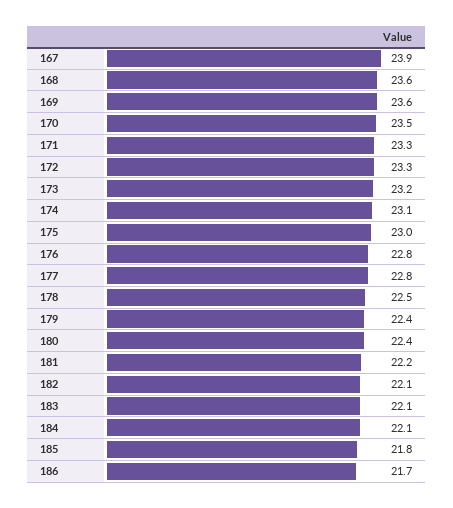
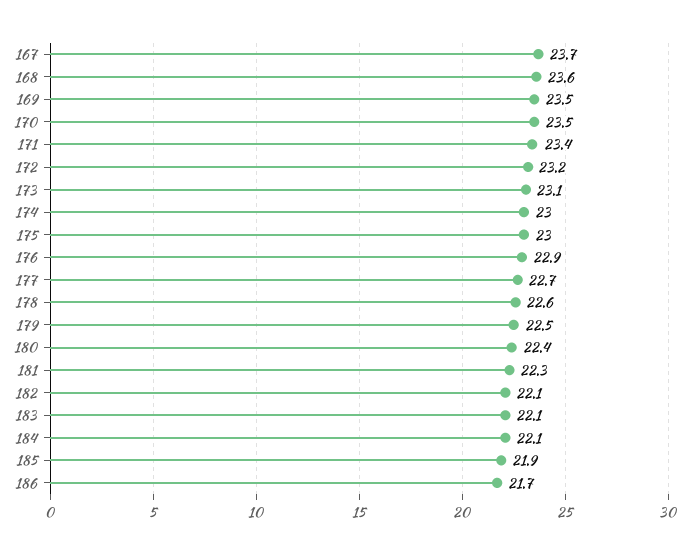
  {
-   "167": 23.9,
+   "167": 23.7,
    "168": 23.6,
-   "169": 23.6,
+   "169": 23.5,
    "170": 23.5,
-   "171": 23.3,
+   "171": 23.4,
-   "172": 23.3,
+   "172": 23.2,
-   "173": 23.2,
+   "173": 23.1,
-   "174": 23.1,
+   "174": 23,
    "175": 23,
-   "176": 22.8,
+   "176": 22.9,
-   "177": 22.8,
+   "177": 22.7,
-   "178": 22.5,
+   "178": 22.6,
-   "179": 22.4,
+   "179": 22.5,
    "180": 22.4,
-   "181": 22.2,
+   "181": 22.3,
    "182": 22.1,
    "183": 22.1,
    "184": 22.1,
-   "185": 21.8,
+   "185": 21.9,
    "186": 21.7
  }

